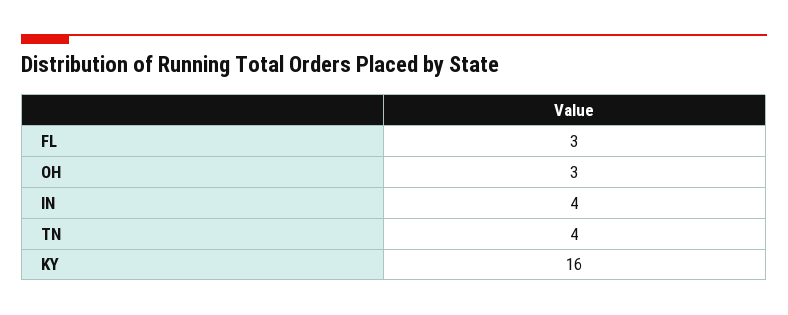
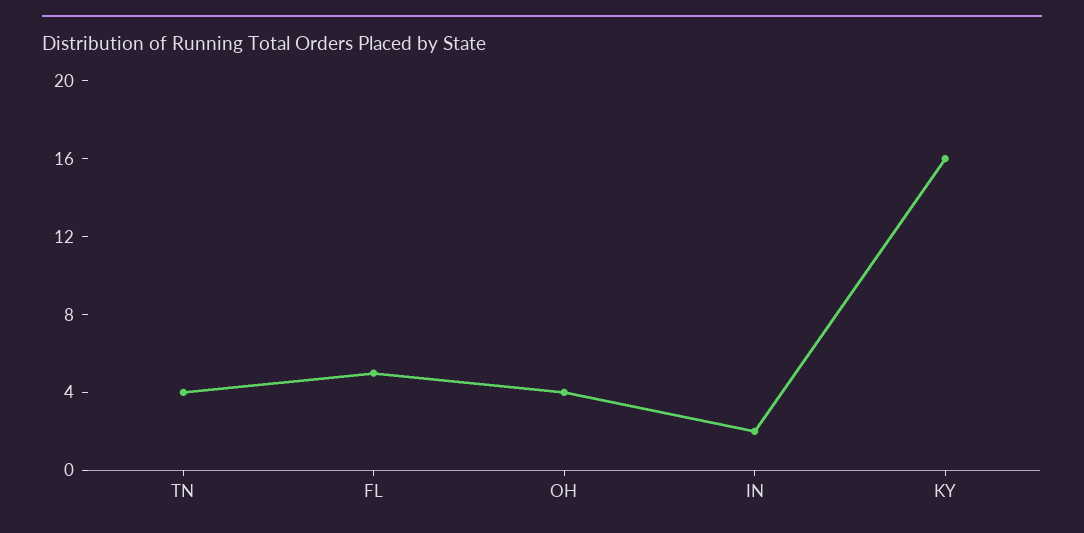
  {
-   "FL": 3,
+   "FL": 5,
-   "OH": 3,
+   "OH": 4,
-   "IN": 4,
+   "IN": 2,
    "TN": 4,
    "KY": 16
  }

